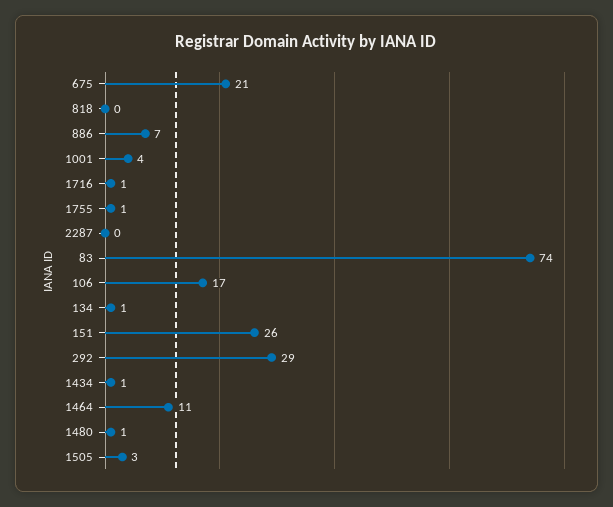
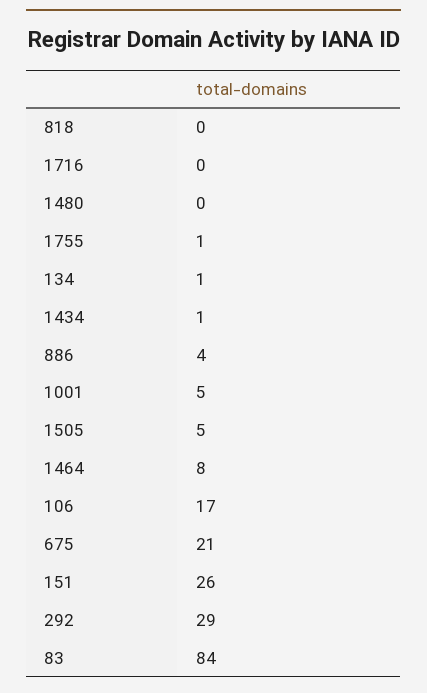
  {
    "675": 21,
    "818": 0,
-   "886": 7,
+   "886": 4,
-   "1001": 4,
+   "1001": 5,
-   "1716": 1,
+   "1716": 0,
    "1755": 1,
-   "2287": 0,
-   "83": 74,
+   "83": 84,
    "106": 17,
    "134": 1,
    "151": 26,
    "292": 29,
    "1434": 1,
-   "1464": 11,
+   "1464": 8,
-   "1480": 1,
+   "1480": 0,
-   "1505": 3
+   "1505": 5
  }

